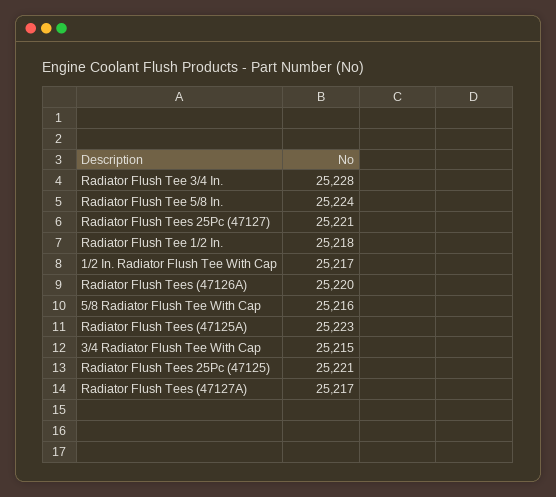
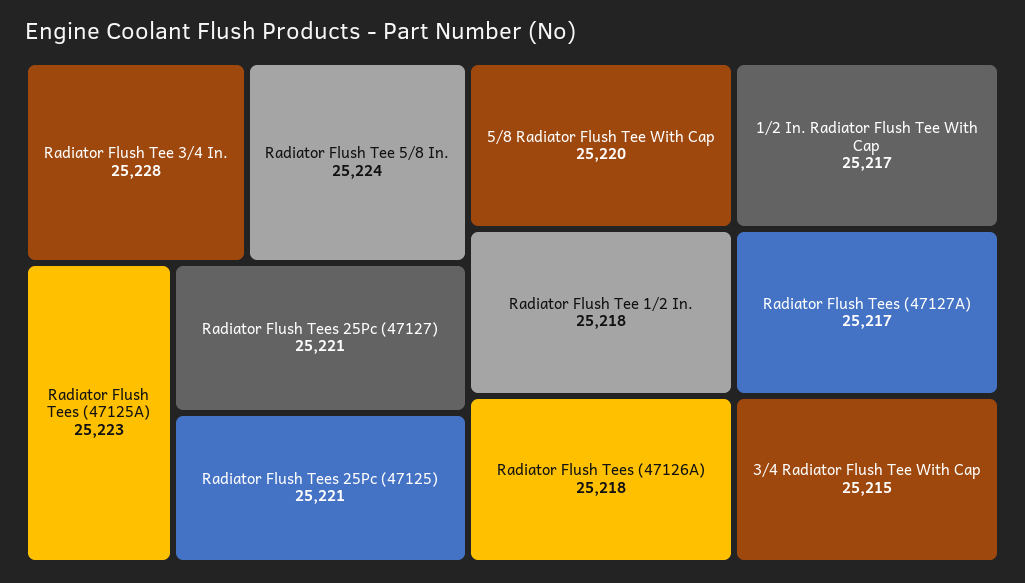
  {
    "Radiator Flush Tee 3/4 In.": 25228,
    "Radiator Flush Tee 5/8 In.": 25224,
    "Radiator Flush Tees 25Pc (47127)": 25221,
    "Radiator Flush Tee 1/2 In.": 25218,
    "1/2 In. Radiator Flush Tee With Cap": 25217,
-   "Radiator Flush Tees (47126A)": 25220,
+   "Radiator Flush Tees (47126A)": 25218,
-   "5/8 Radiator Flush Tee With Cap": 25216,
+   "5/8 Radiator Flush Tee With Cap": 25220,
    "Radiator Flush Tees (47125A)": 25223,
    "3/4 Radiator Flush Tee With Cap": 25215,
    "Radiator Flush Tees 25Pc (47125)": 25221,
    "Radiator Flush Tees (47127A)": 25217
  }

